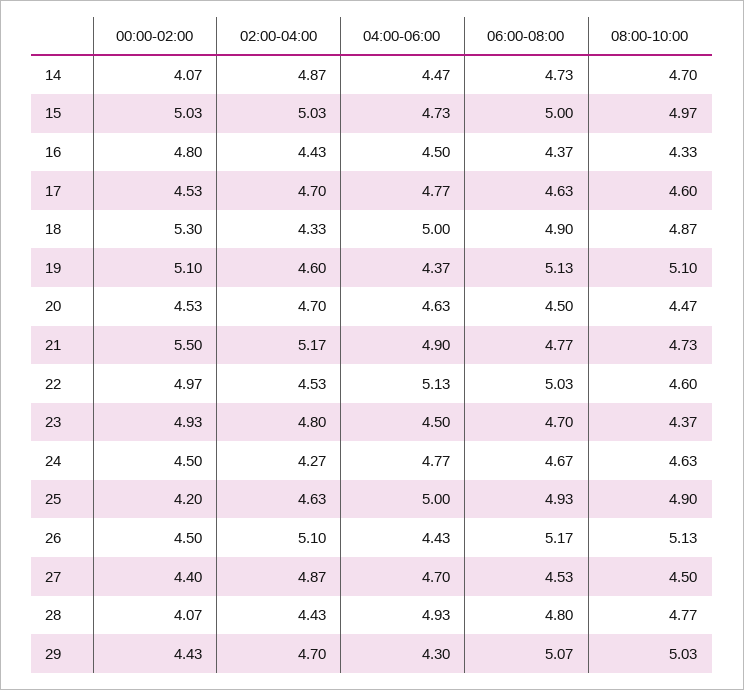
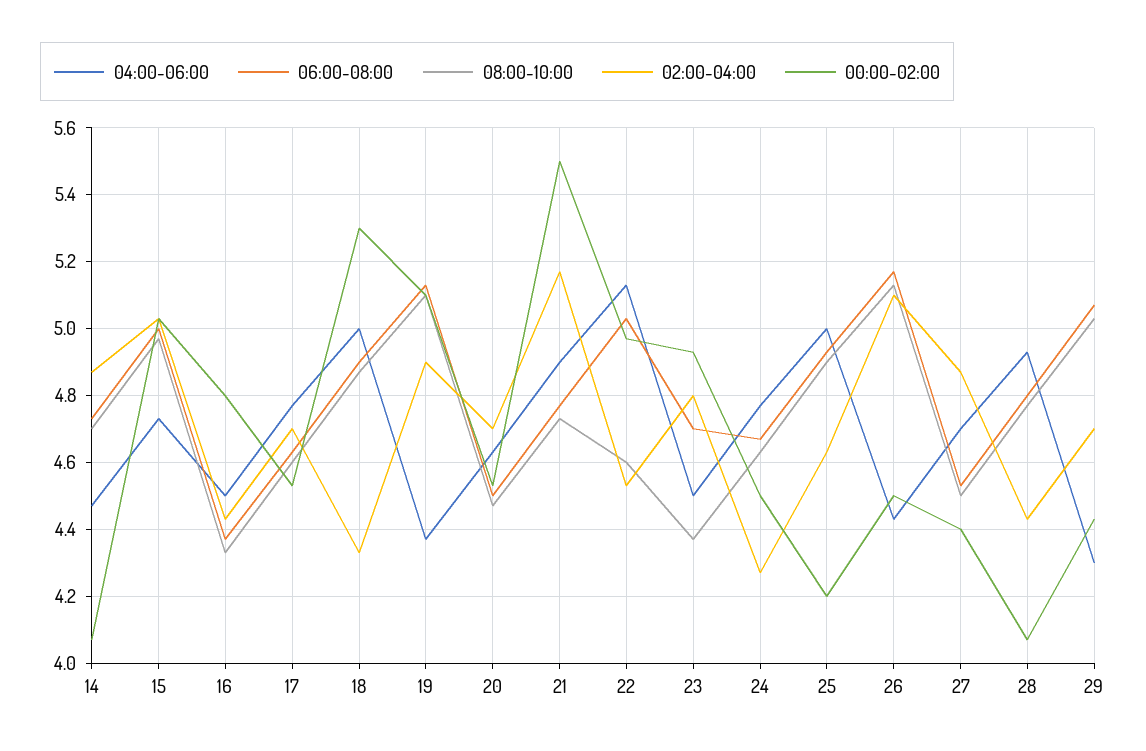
  {
    "00:00-02:00": {
      "14": 4.07,
      "15": 5.03,
      "16": 4.8,
      "17": 4.53,
      "18": 5.3,
      "19": 5.1,
      "20": 4.53,
      "21": 5.5,
      "22": 4.97,
      "23": 4.93,
      "24": 4.5,
      "25": 4.2,
      "26": 4.5,
      "27": 4.4,
      "28": 4.07,
      "29": 4.43
    },
    "02:00-04:00": {
      "14": 4.87,
      "15": 5.03,
      "16": 4.43,
      "17": 4.7,
      "18": 4.33,
-     "19": 4.6,
+     "19": 4.9,
      "20": 4.7,
      "21": 5.17,
      "22": 4.53,
      "23": 4.8,
      "24": 4.27,
      "25": 4.63,
      "26": 5.1,
      "27": 4.87,
      "28": 4.43,
      "29": 4.7
    },
    "04:00-06:00": {
      "14": 4.47,
      "15": 4.73,
      "16": 4.5,
      "17": 4.77,
      "18": 5,
      "19": 4.37,
      "20": 4.63,
      "21": 4.9,
      "22": 5.13,
      "23": 4.5,
      "24": 4.77,
      "25": 5,
      "26": 4.43,
      "27": 4.7,
      "28": 4.93,
      "29": 4.3
    },
    "06:00-08:00": {
      "14": 4.73,
      "15": 5,
      "16": 4.37,
      "17": 4.63,
      "18": 4.9,
      "19": 5.13,
      "20": 4.5,
      "21": 4.77,
      "22": 5.03,
      "23": 4.7,
      "24": 4.67,
      "25": 4.93,
      "26": 5.17,
      "27": 4.53,
      "28": 4.8,
      "29": 5.07
    },
    "08:00-10:00": {
      "14": 4.7,
      "15": 4.97,
      "16": 4.33,
      "17": 4.6,
      "18": 4.87,
      "19": 5.1,
      "20": 4.47,
      "21": 4.73,
      "22": 4.6,
      "23": 4.37,
      "24": 4.63,
      "25": 4.9,
      "26": 5.13,
      "27": 4.5,
      "28": 4.77,
      "29": 5.03
    }
  }

